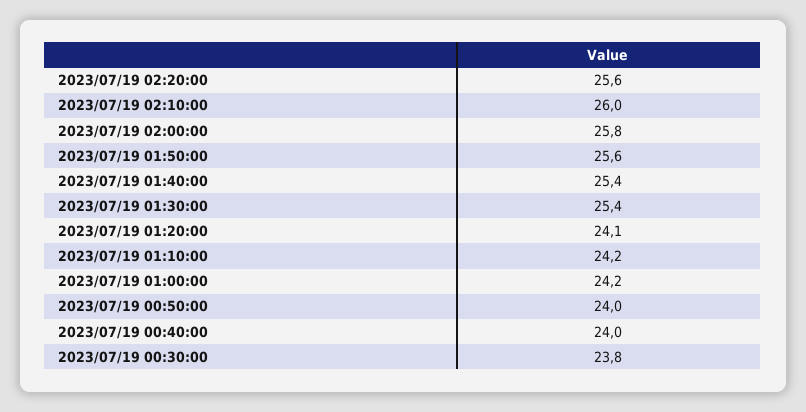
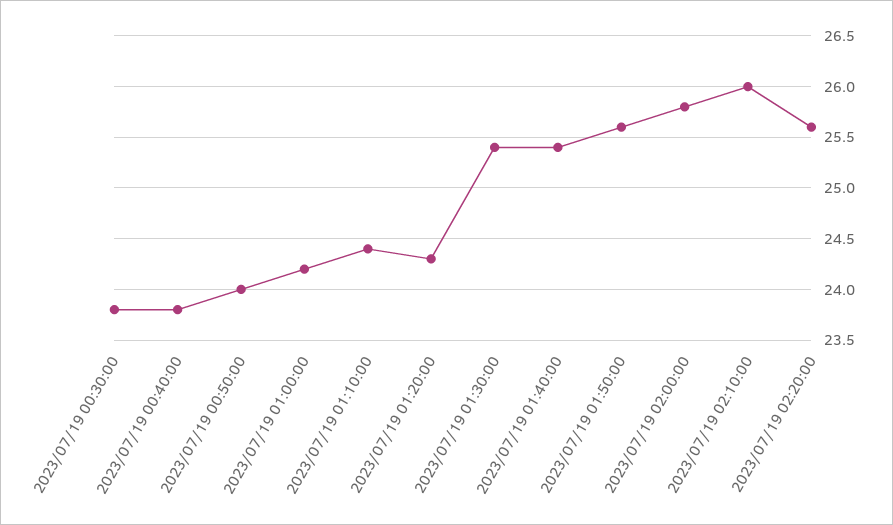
  {
    "2023/07/19 02:20:00": 25.6,
    "2023/07/19 02:10:00": 26,
    "2023/07/19 02:00:00": 25.8,
    "2023/07/19 01:50:00": 25.6,
    "2023/07/19 01:40:00": 25.4,
    "2023/07/19 01:30:00": 25.4,
-   "2023/07/19 01:20:00": 24.1,
+   "2023/07/19 01:20:00": 24.3,
-   "2023/07/19 01:10:00": 24.2,
+   "2023/07/19 01:10:00": 24.4,
    "2023/07/19 01:00:00": 24.2,
    "2023/07/19 00:50:00": 24,
-   "2023/07/19 00:40:00": 24,
+   "2023/07/19 00:40:00": 23.8,
    "2023/07/19 00:30:00": 23.8
  }

